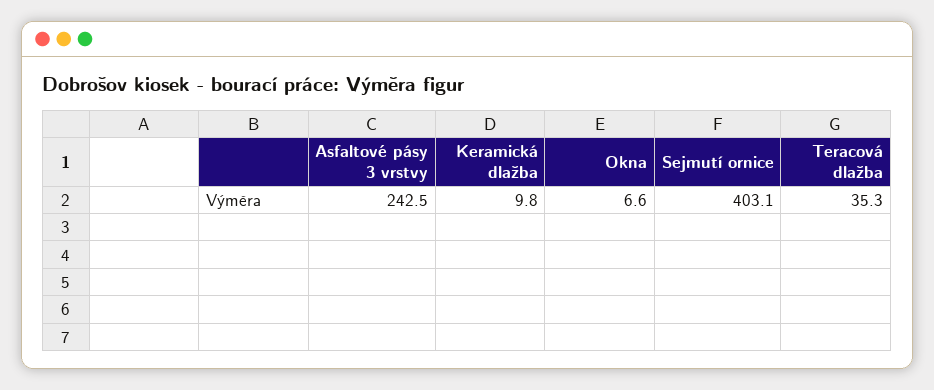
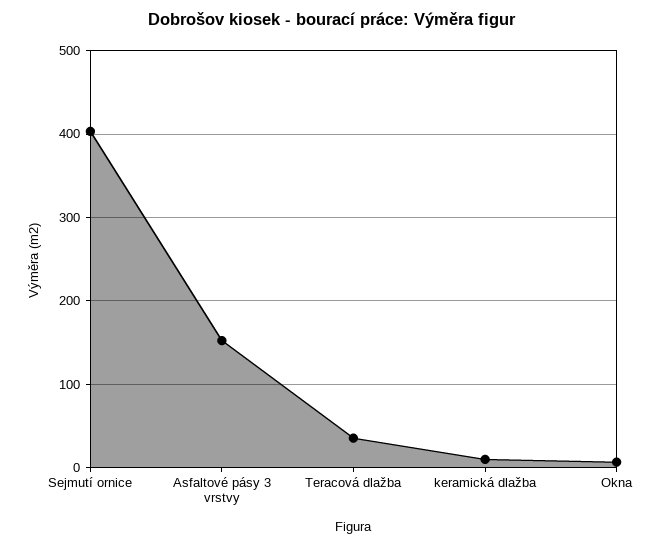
  {
-   "Asfaltové pásy 3 vrstvy": 242.5,
+   "Asfaltové pásy 3 vrstvy": 150,
    "Keramická dlažba": 9.8,
    "Okna": 6.6,
    "Sejmutí ornice": 403.1,
    "Teracová dlažba": 35.3
  }

